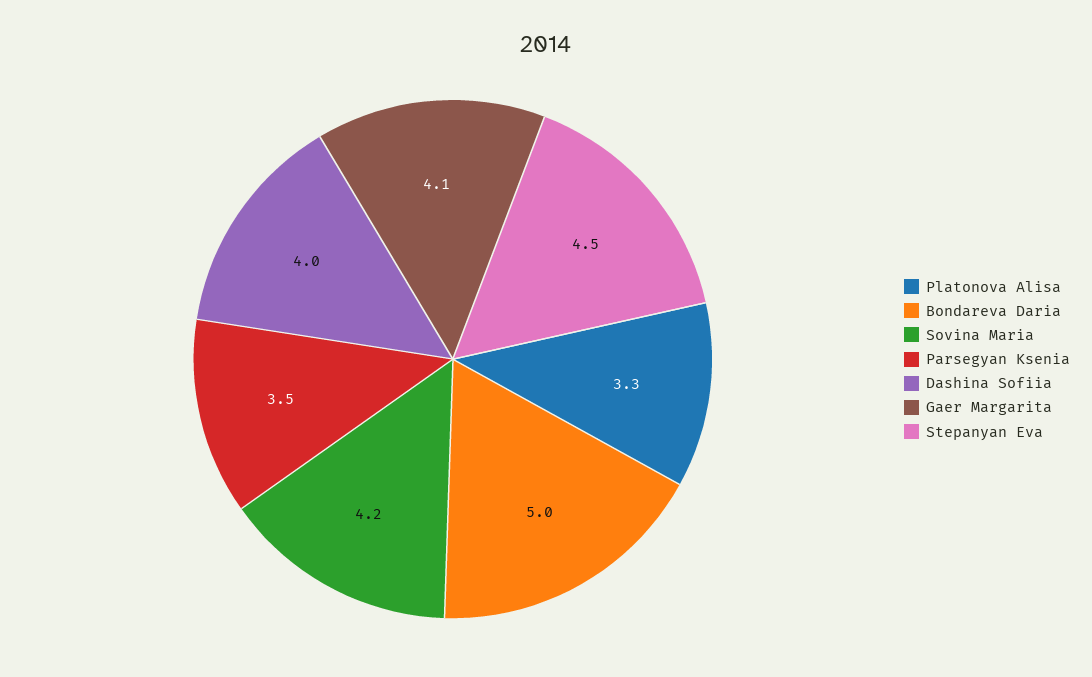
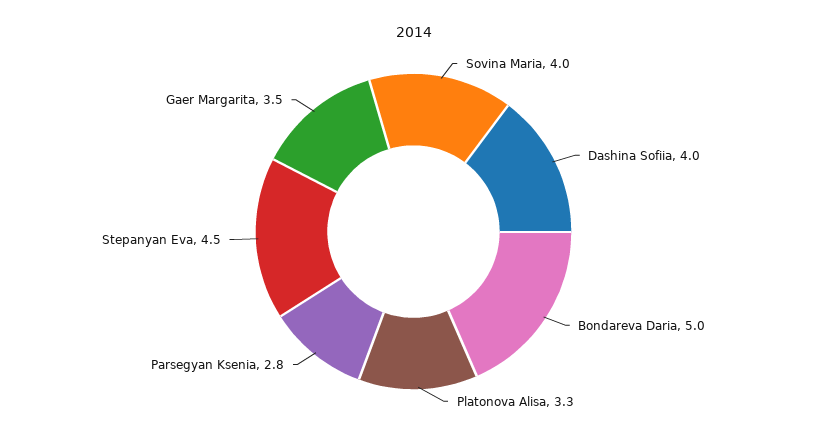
  {
    "Platonova Alisa": 3.3,
    "Bondareva Daria": 5,
-   "Sovina Maria": 4.2,
+   "Sovina Maria": 4,
-   "Parsegyan Ksenia": 3.5,
+   "Parsegyan Ksenia": 2.8,
    "Dashina Sofiia": 4,
-   "Gaer Margarita": 4.1,
+   "Gaer Margarita": 3.5,
    "Stepanyan Eva": 4.5
  }

